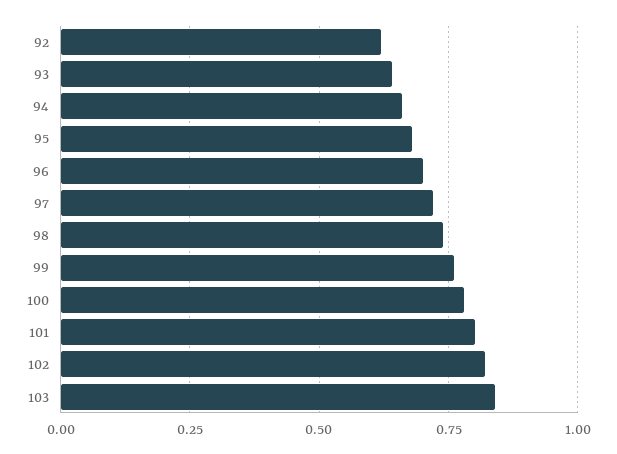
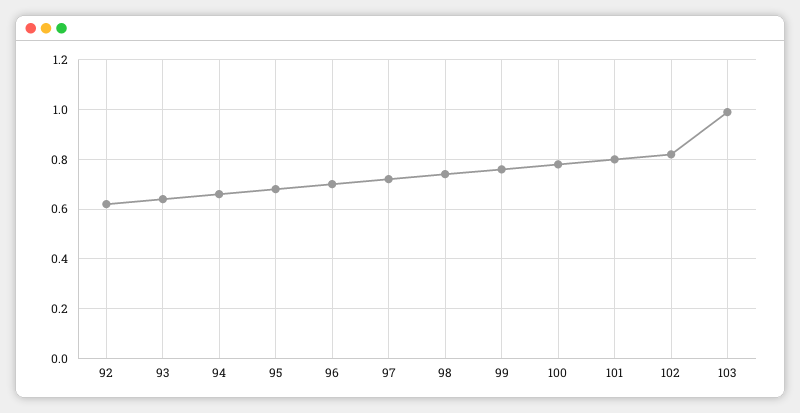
  {
    "92": 0.6,
    "93": 0.65,
    "94": 0.65,
    "95": 0.7,
    "96": 0.7,
    "97": 0.7,
    "98": 0.75,
    "99": 0.75,
    "100": 0.8,
    "101": 0.8,
    "102": 0.8,
-   "103": 0.85
+   "103": 1
  }

